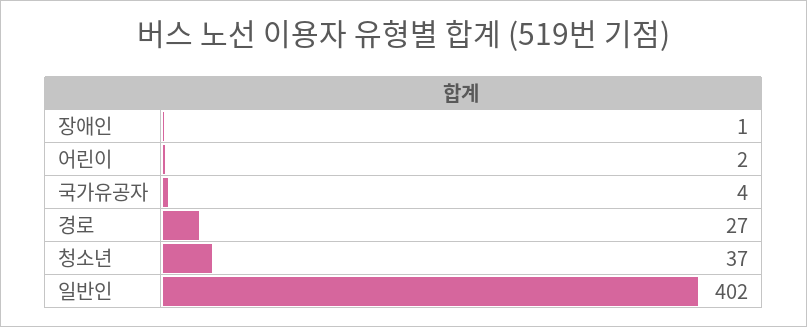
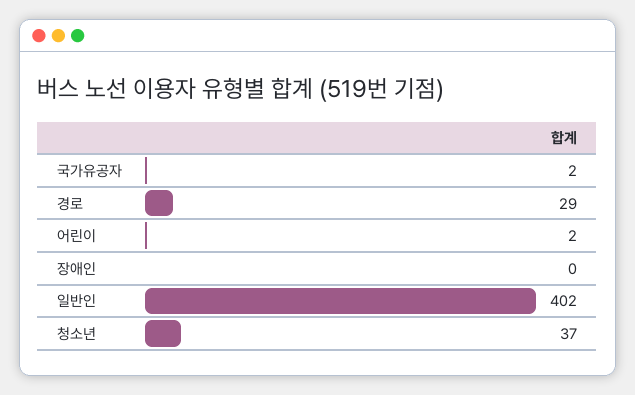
  {
-   "장애인": 1,
+   "장애인": 0,
    "어린이": 2,
-   "국가유공자": 4,
+   "국가유공자": 2,
-   "경로": 27,
+   "경로": 29,
    "청소년": 37,
    "일반인": 402
  }

